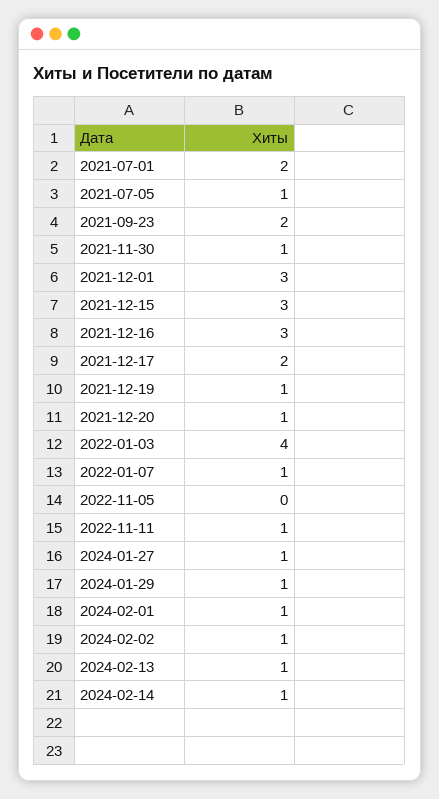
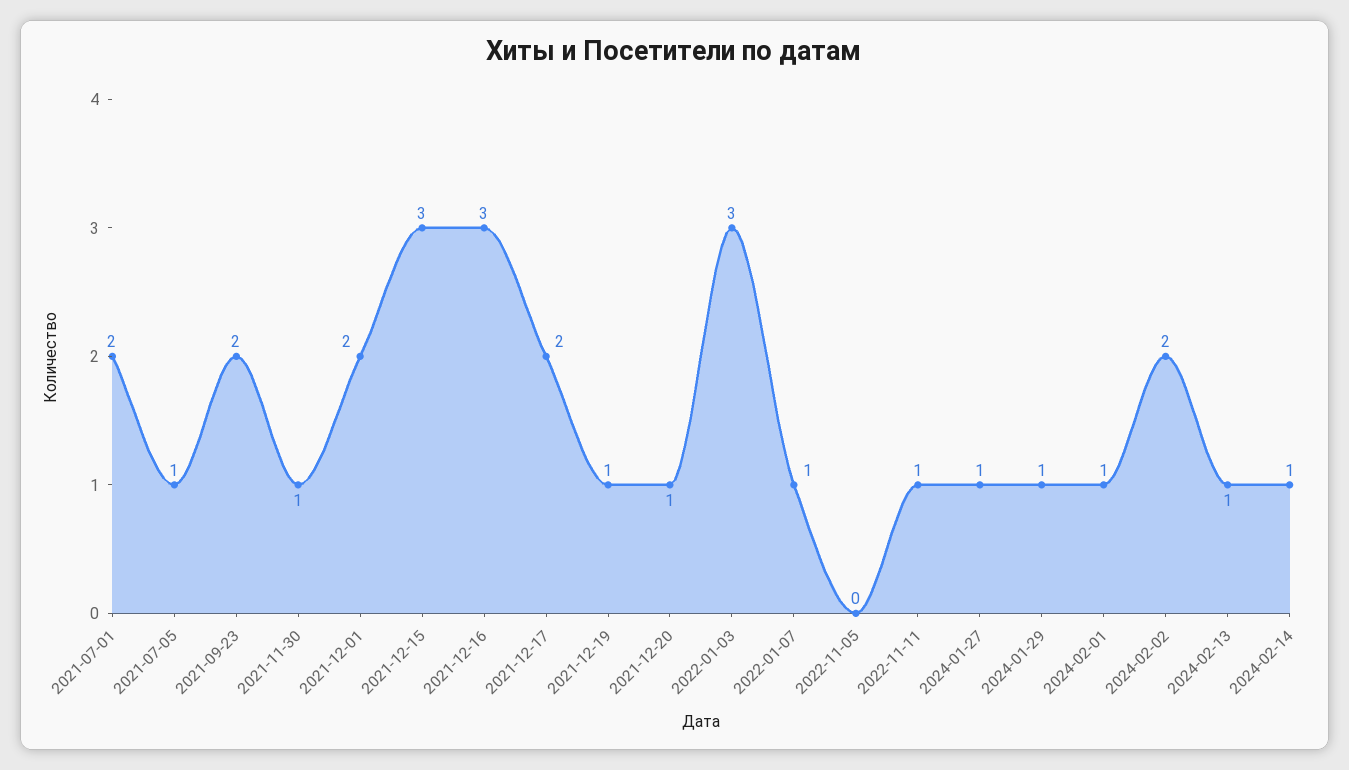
  {
    "2021-07-01": 2,
    "2021-07-05": 1,
    "2021-09-23": 2,
    "2021-11-30": 1,
-   "2021-12-01": 3,
+   "2021-12-01": 2,
    "2021-12-15": 3,
    "2021-12-16": 3,
    "2021-12-17": 2,
    "2021-12-19": 1,
    "2021-12-20": 1,
-   "2022-01-03": 4,
+   "2022-01-03": 3,
    "2022-01-07": 1,
    "2022-11-05": 0,
    "2022-11-11": 1,
    "2024-01-27": 1,
    "2024-01-29": 1,
    "2024-02-01": 1,
-   "2024-02-02": 1,
+   "2024-02-02": 2,
    "2024-02-13": 1,
    "2024-02-14": 1
  }

